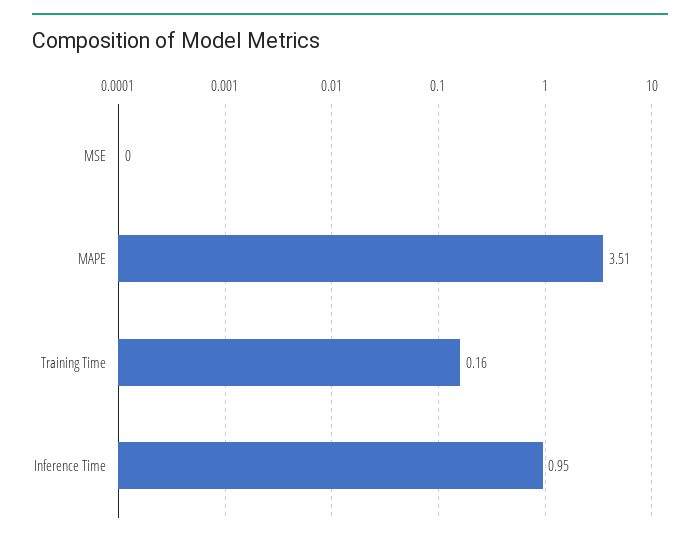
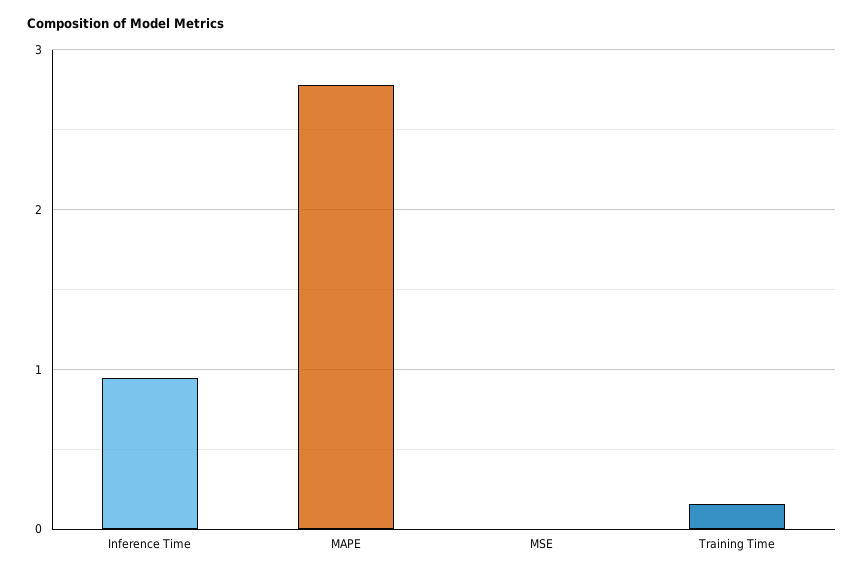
  {
    "MSE": 0,
-   "MAPE": 3.51,
+   "MAPE": 2.8,
    "Training Time": 0.16,
    "Inference Time": 0.95
  }

